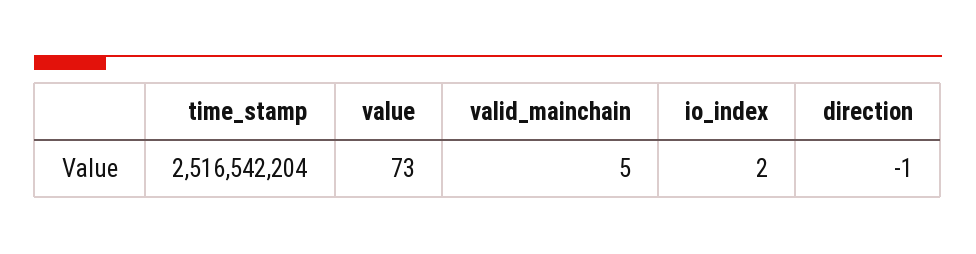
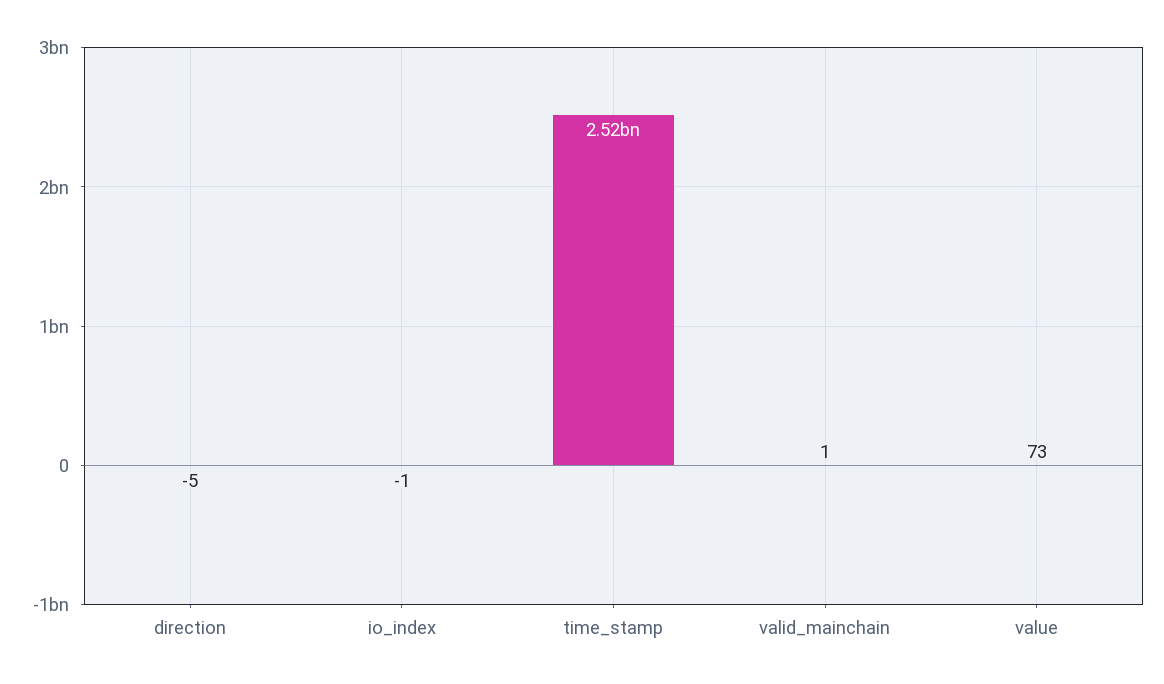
  {
    "time_stamp": 2516542204,
    "value": 73,
-   "valid_mainchain": 5,
+   "valid_mainchain": 1,
-   "io_index": 2,
+   "io_index": -1,
-   "direction": -1
+   "direction": -5
  }

